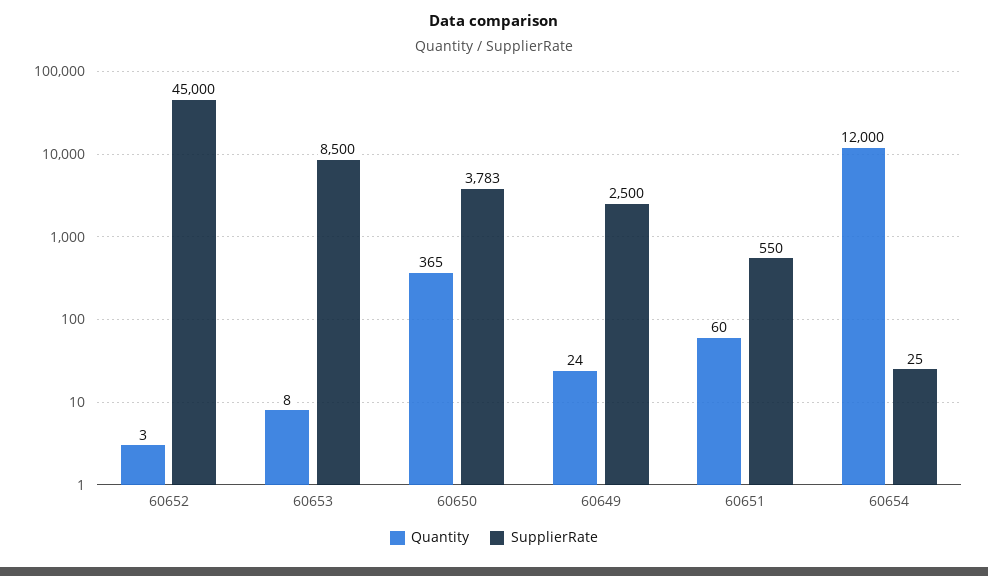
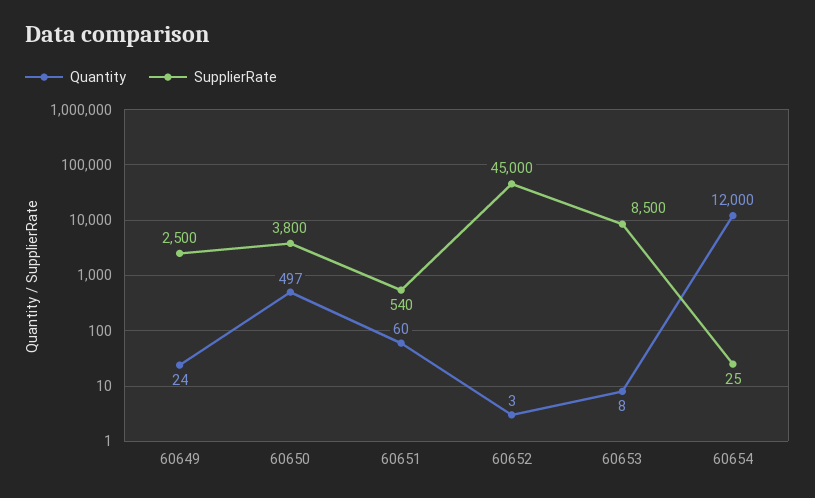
  {
    "Quantity": {
      "60652": 3,
      "60653": 8,
-     "60650": 365,
+     "60650": 497,
      "60649": 24,
      "60651": 60,
      "60654": 12000
    },
    "SupplierRate": {
      "60652": 45000,
      "60653": 8500,
-     "60650": 3783,
+     "60650": 3800,
      "60649": 2500,
-     "60651": 550,
+     "60651": 540,
      "60654": 25
    }
  }

